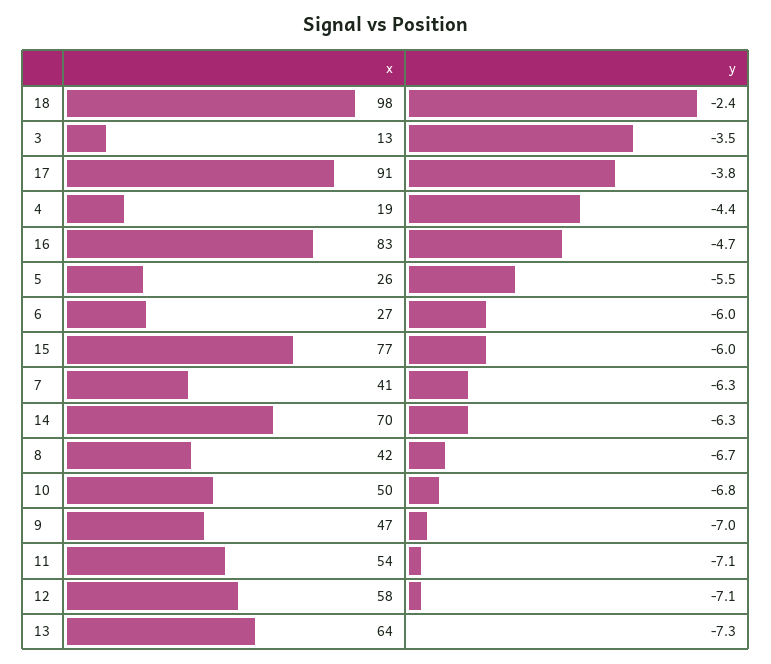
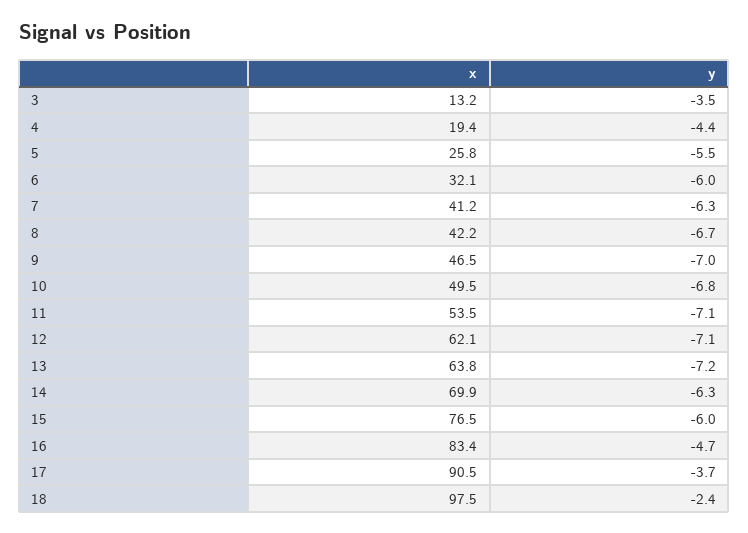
  {
    "x": {
      "18": 97.5,
      "3": 13.2,
      "17": 90.5,
      "4": 19.4,
      "16": 83.4,
      "5": 25.8,
-     "6": 27,
+     "6": 32.1,
      "15": 76.5,
      "7": 41.2,
      "14": 69.9,
      "8": 42.2,
      "10": 49.5,
      "9": 46.5,
      "11": 53.5,
-     "12": 58,
+     "12": 62.1,
      "13": 63.8
    },
    "y": {
      "18": -2.4,
      "3": -3.5,
-     "17": -3.8,
+     "17": -3.7,
      "4": -4.4,
      "16": -4.7,
      "5": -5.5,
      "6": -6,
      "15": -6,
      "7": -6.3,
      "14": -6.3,
      "8": -6.7,
      "10": -6.8,
      "9": -7,
      "11": -7.1,
      "12": -7.1,
-     "13": -7.3
+     "13": -7.2
    }
  }

